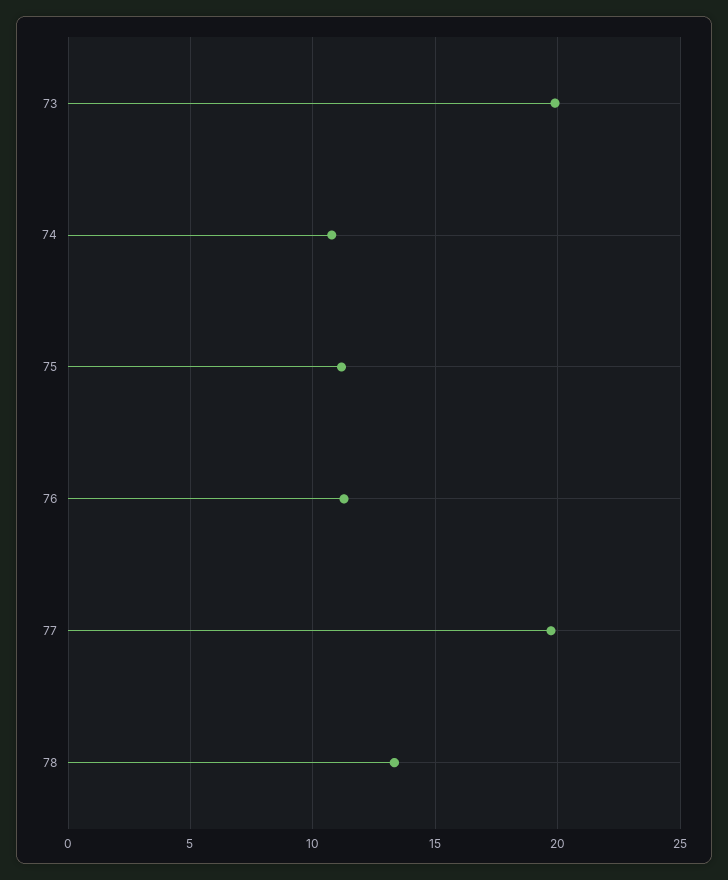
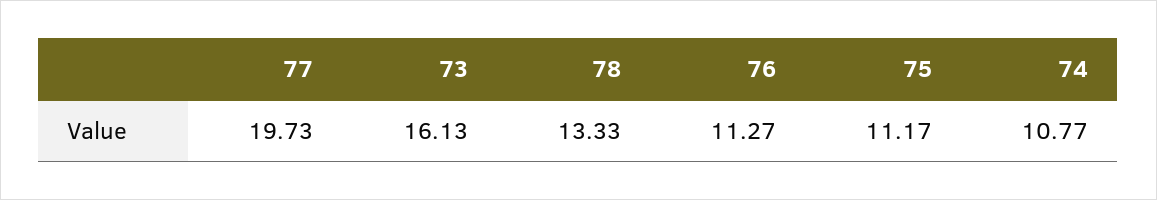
  {
-   "73": 20,
+   "73": 16.13,
    "74": 10.77,
    "75": 11.17,
    "76": 11.27,
    "77": 19.73,
    "78": 13.33
  }

